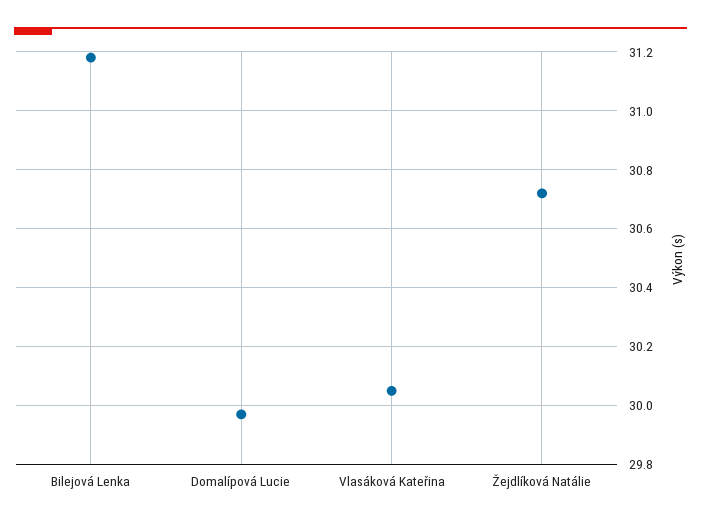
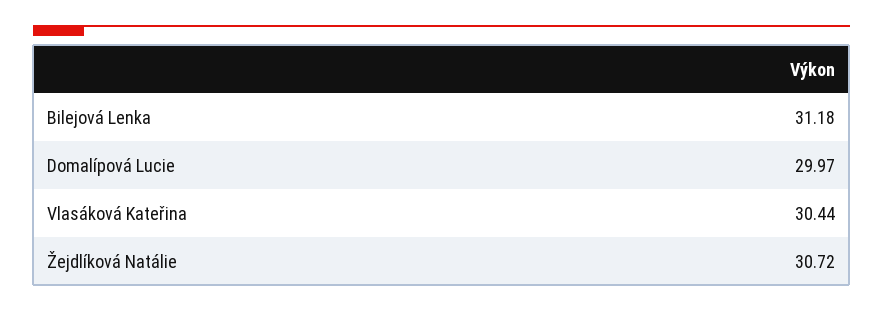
  {
    "Bilejová Lenka": 31.18,
    "Domalípová Lucie": 29.97,
-   "Vlasáková Kateřina": 30.05,
+   "Vlasáková Kateřina": 30.44,
    "Žejdlíková Natálie": 30.72
  }

